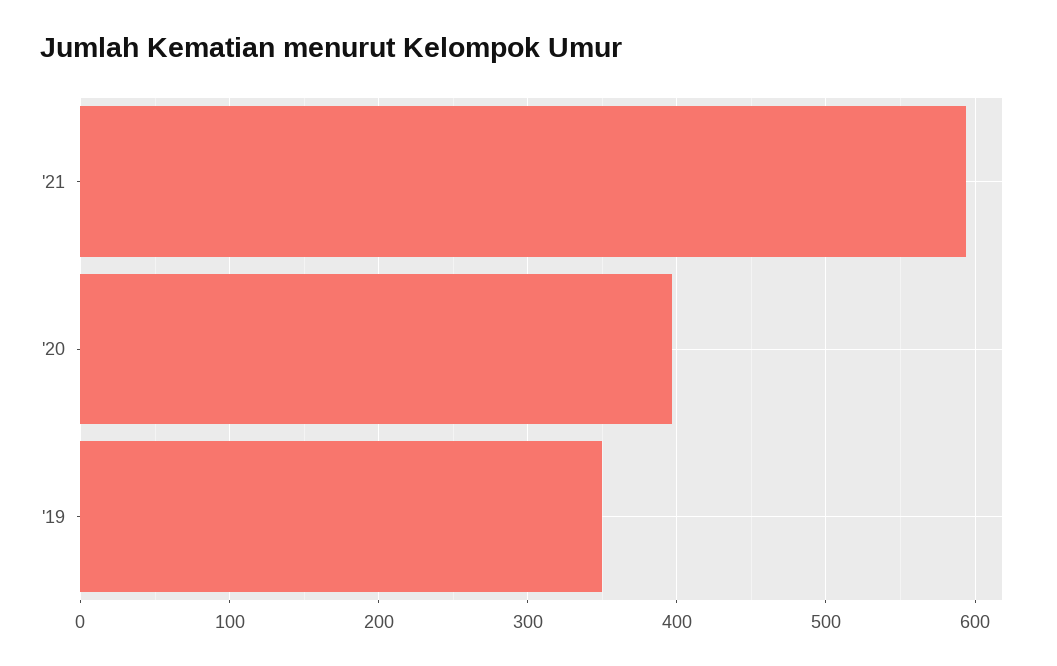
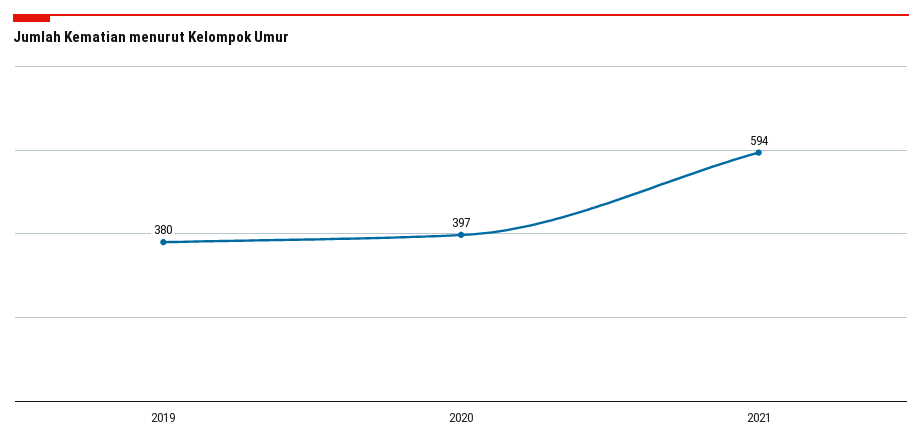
  {
    "'21": 594,
    "'20": 397,
-   "'19": 350
+   "'19": 380
  }

